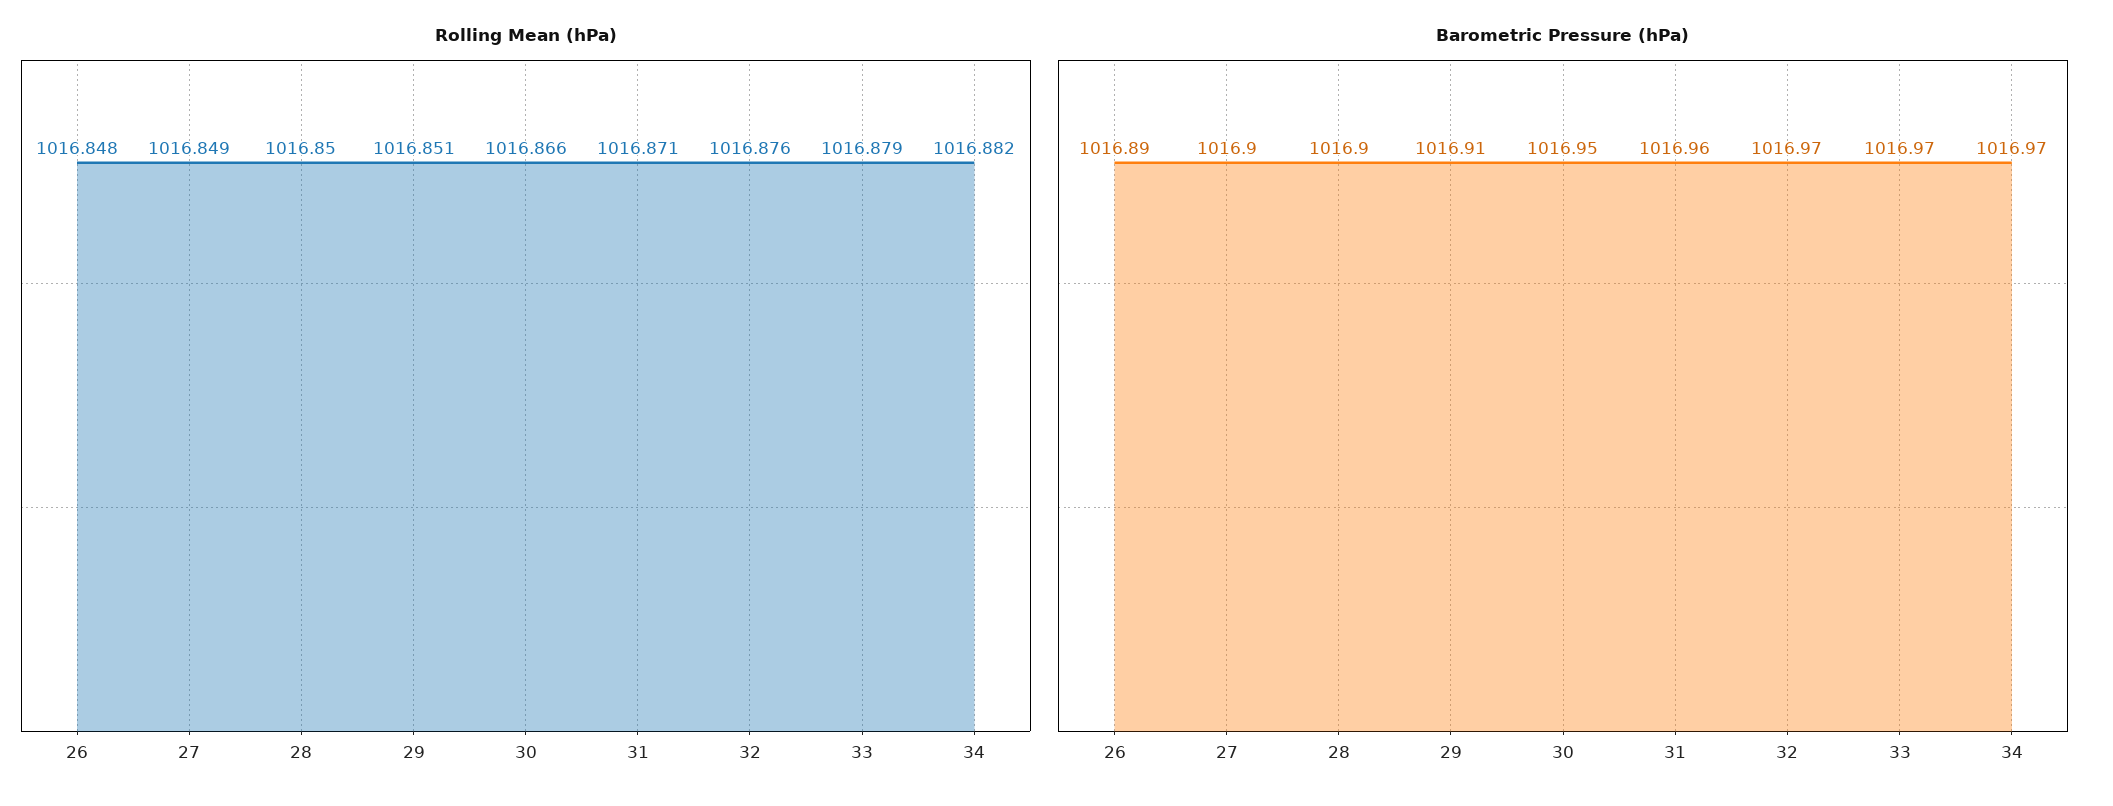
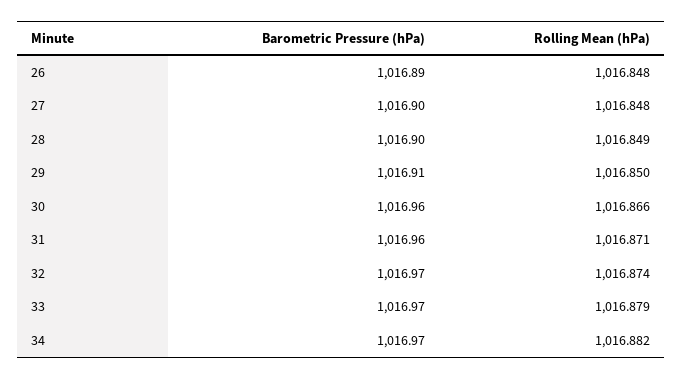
  {
    "Rolling Mean (hPa)": {
      "26": 1016.848,
-     "27": 1016.849,
+     "27": 1016.848,
-     "28": 1016.85,
+     "28": 1016.849,
-     "29": 1016.851,
+     "29": 1016.85,
      "30": 1016.866,
      "31": 1016.871,
-     "32": 1016.876,
+     "32": 1016.874,
      "33": 1016.879,
      "34": 1016.882
    },
    "Barometric Pressure (hPa)": {
      "26": 1016.89,
      "27": 1016.9,
      "28": 1016.9,
      "29": 1016.91,
-     "30": 1016.95,
+     "30": 1016.96,
      "31": 1016.96,
      "32": 1016.97,
      "33": 1016.97,
      "34": 1016.97
    }
  }

